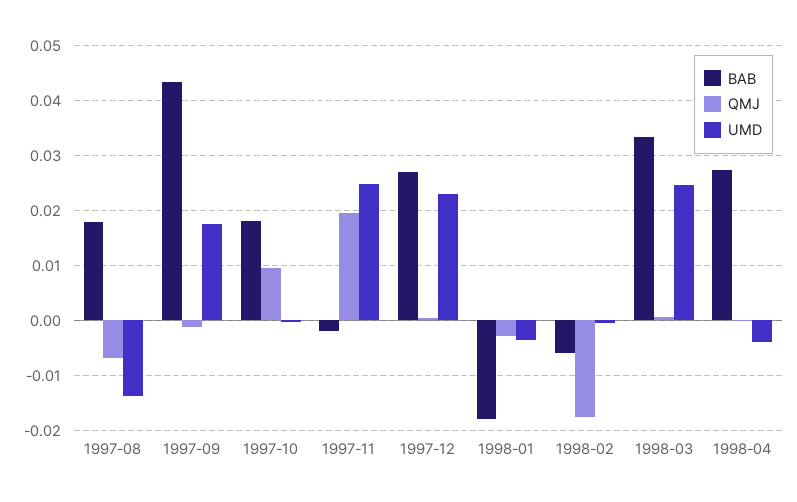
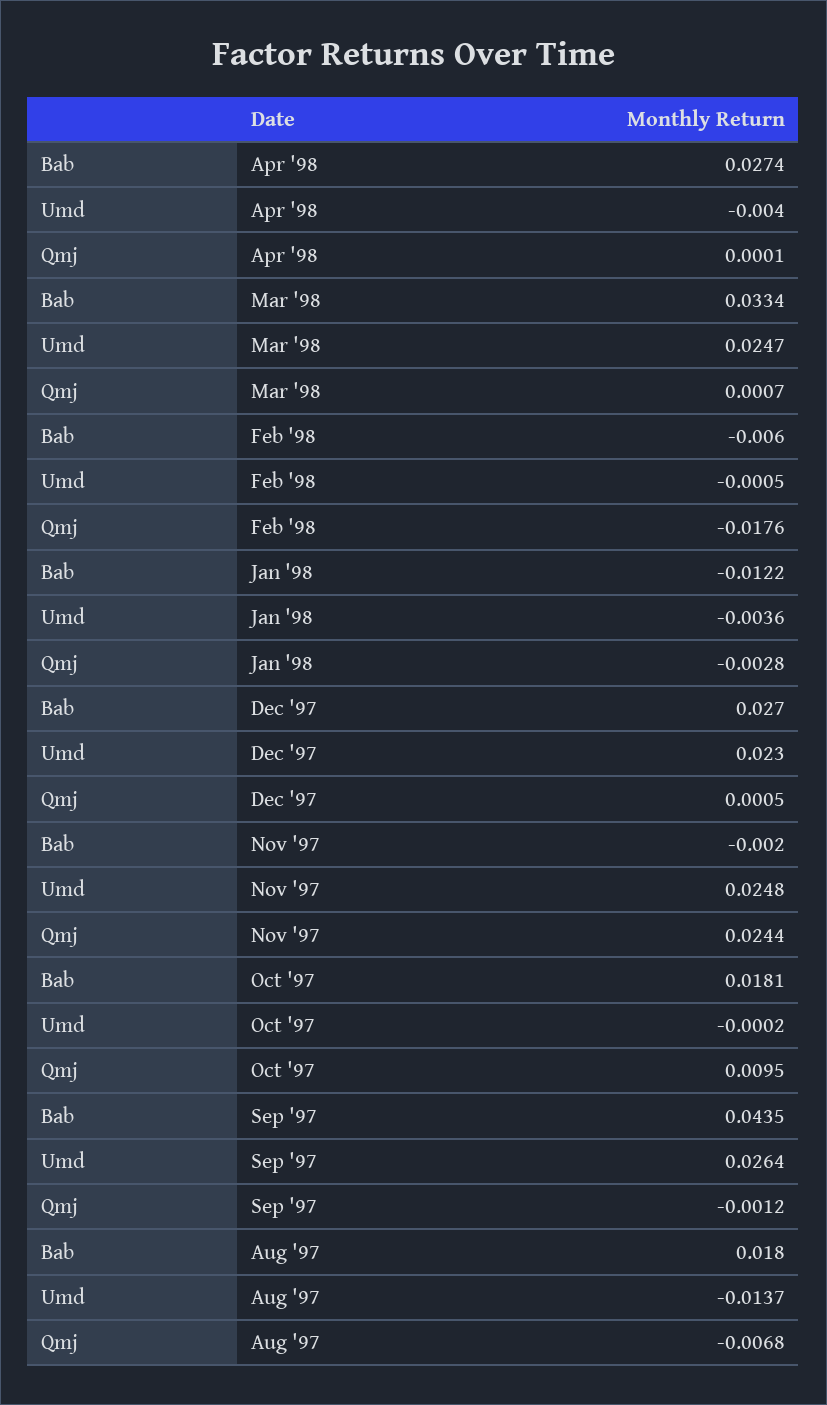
  {
    "BAB": {
      "1997-08": 0.018,
      "1997-09": 0.0435,
      "1997-10": 0.0181,
      "1997-11": -0.002,
      "1997-12": 0.027,
-     "1998-01": -0.018,
+     "1998-01": -0.0122,
      "1998-02": -0.006,
      "1998-03": 0.0334,
      "1998-04": 0.0274
    },
    "QMJ": {
      "1997-08": -0.0068,
      "1997-09": -0.0012,
      "1997-10": 0.0095,
-     "1997-11": 0.02,
+     "1997-11": 0.0244,
      "1997-12": 0.0005,
      "1998-01": -0.0028,
      "1998-02": -0.0176,
      "1998-03": 0.0007,
      "1998-04": 0.0001
    },
    "UMD": {
      "1997-08": -0.0137,
-     "1997-09": 0.018,
+     "1997-09": 0.0264,
      "1997-10": -0.0002,
      "1997-11": 0.0248,
      "1997-12": 0.023,
      "1998-01": -0.0036,
      "1998-02": -0.0005,
      "1998-03": 0.0247,
      "1998-04": -0.004
    }
  }

